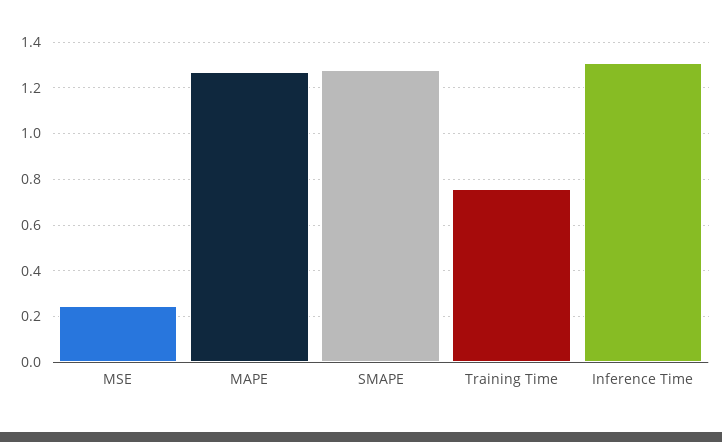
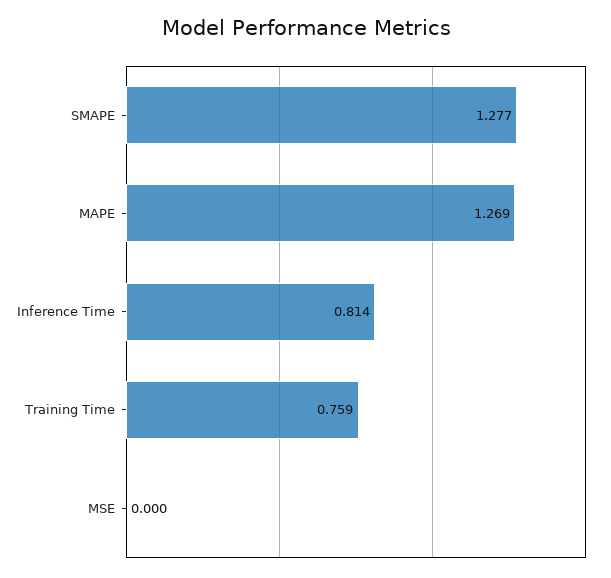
  {
-   "MSE": 0.25,
+   "MSE": 0,
    "MAPE": 1.269,
    "SMAPE": 1.277,
    "Training Time": 0.759,
-   "Inference Time": 1.3
+   "Inference Time": 0.814
  }

